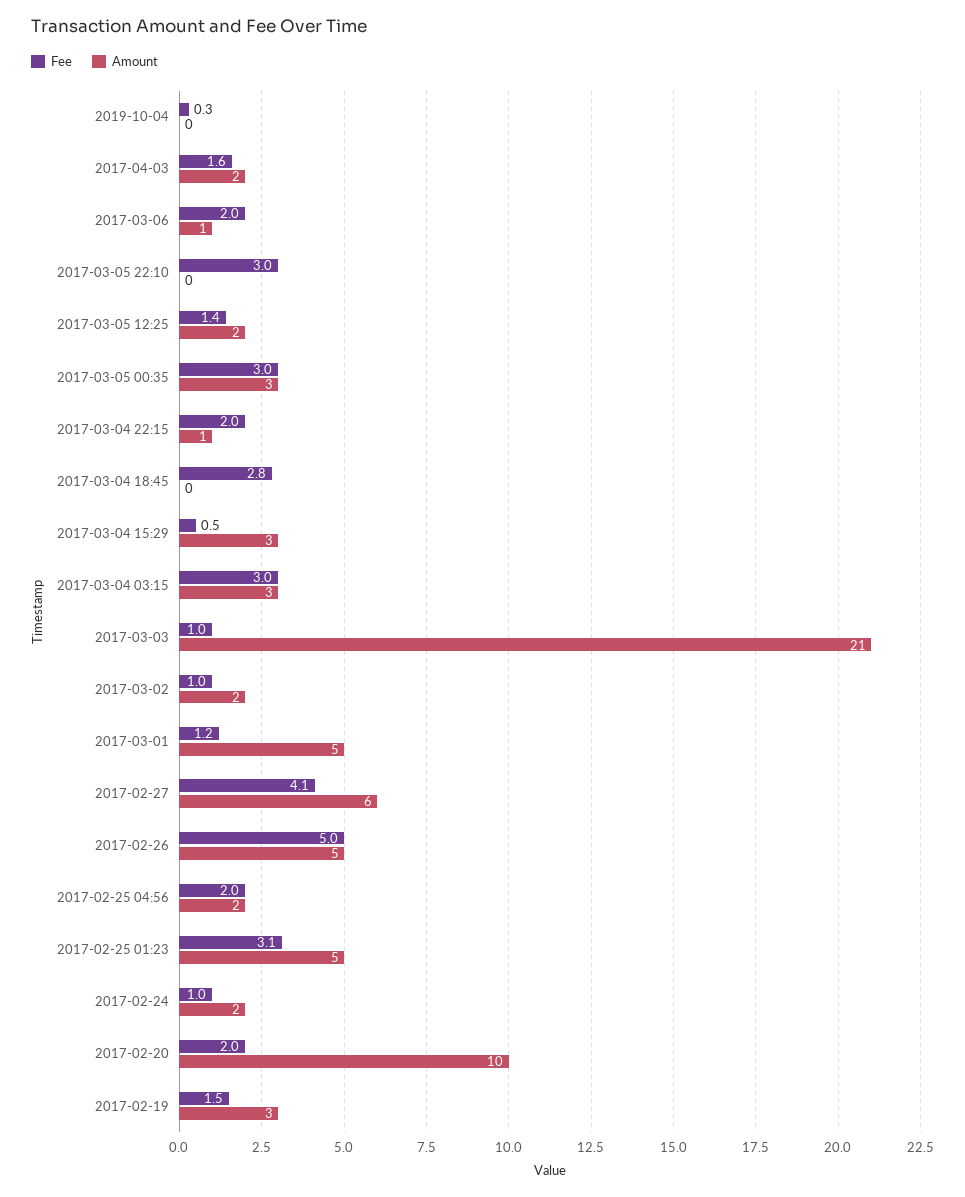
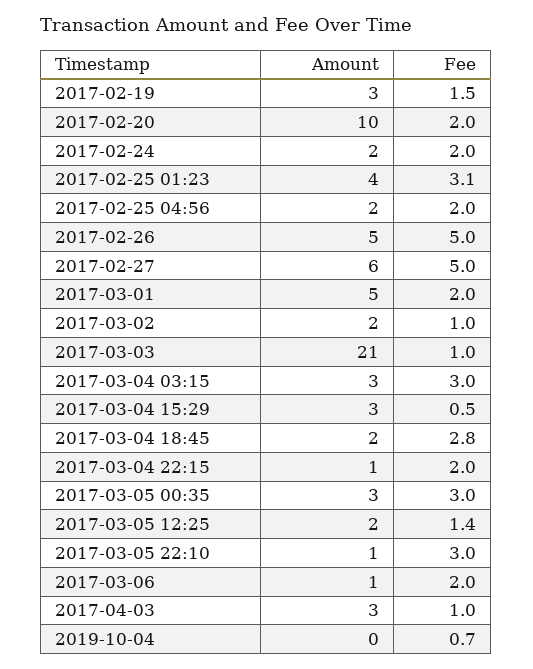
  {
    "Fee": {
-     "2019-10-04": 0.3,
+     "2019-10-04": 0.7,
-     "2017-04-03": 1.6,
+     "2017-04-03": 1,
      "2017-03-06": 2,
      "2017-03-05 22:10": 3,
      "2017-03-05 12:25": 1.4,
      "2017-03-05 00:35": 3,
      "2017-03-04 22:15": 2,
      "2017-03-04 18:45": 2.8,
      "2017-03-04 15:29": 0.5,
      "2017-03-04 03:15": 3,
      "2017-03-03": 1,
      "2017-03-02": 1,
-     "2017-03-01": 1.2,
+     "2017-03-01": 2,
-     "2017-02-27": 4.1,
+     "2017-02-27": 5,
      "2017-02-26": 5,
      "2017-02-25 04:56": 2,
      "2017-02-25 01:23": 3.1,
-     "2017-02-24": 1,
+     "2017-02-24": 2,
      "2017-02-20": 2,
      "2017-02-19": 1.5
    },
    "Amount": {
      "2019-10-04": 0,
-     "2017-04-03": 2,
+     "2017-04-03": 3,
      "2017-03-06": 1,
-     "2017-03-05 22:10": 0,
+     "2017-03-05 22:10": 1,
      "2017-03-05 12:25": 2,
      "2017-03-05 00:35": 3,
      "2017-03-04 22:15": 1,
-     "2017-03-04 18:45": 0,
+     "2017-03-04 18:45": 2,
      "2017-03-04 15:29": 3,
      "2017-03-04 03:15": 3,
      "2017-03-03": 21,
      "2017-03-02": 2,
      "2017-03-01": 5,
      "2017-02-27": 6,
      "2017-02-26": 5,
      "2017-02-25 04:56": 2,
-     "2017-02-25 01:23": 5,
+     "2017-02-25 01:23": 4,
      "2017-02-24": 2,
      "2017-02-20": 10,
      "2017-02-19": 3
    }
  }

